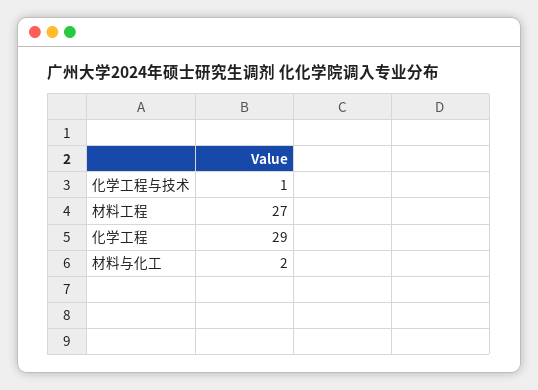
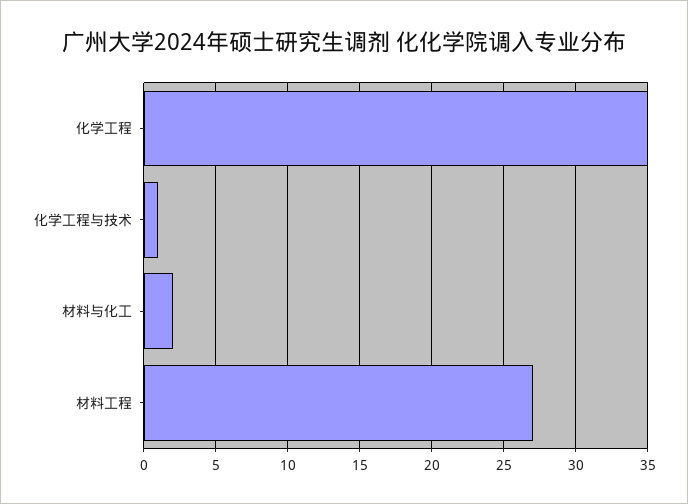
  {
    "化学工程与技术": 1,
    "材料工程": 27,
-   "化学工程": 29,
+   "化学工程": 35,
    "材料与化工": 2
  }

